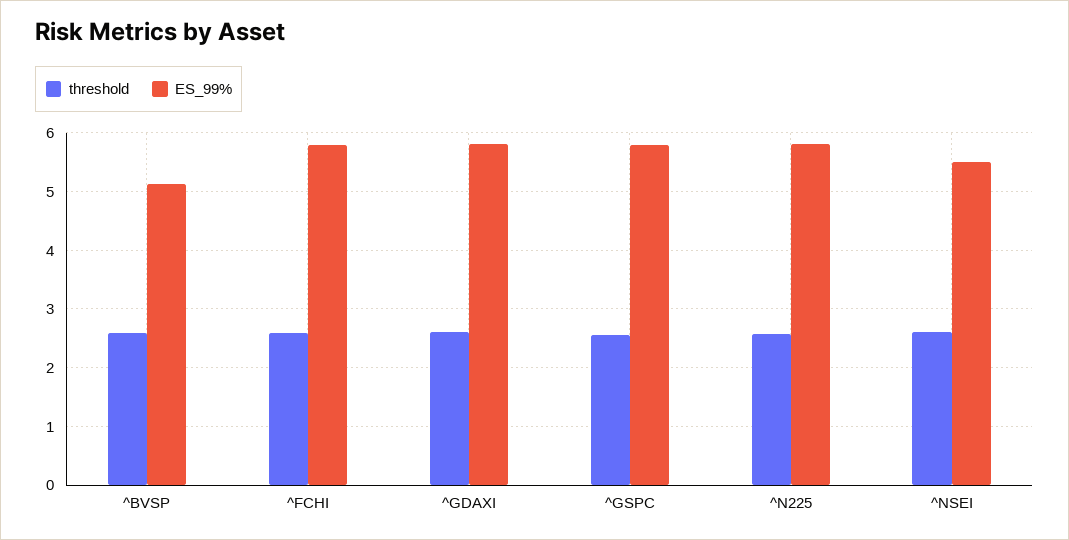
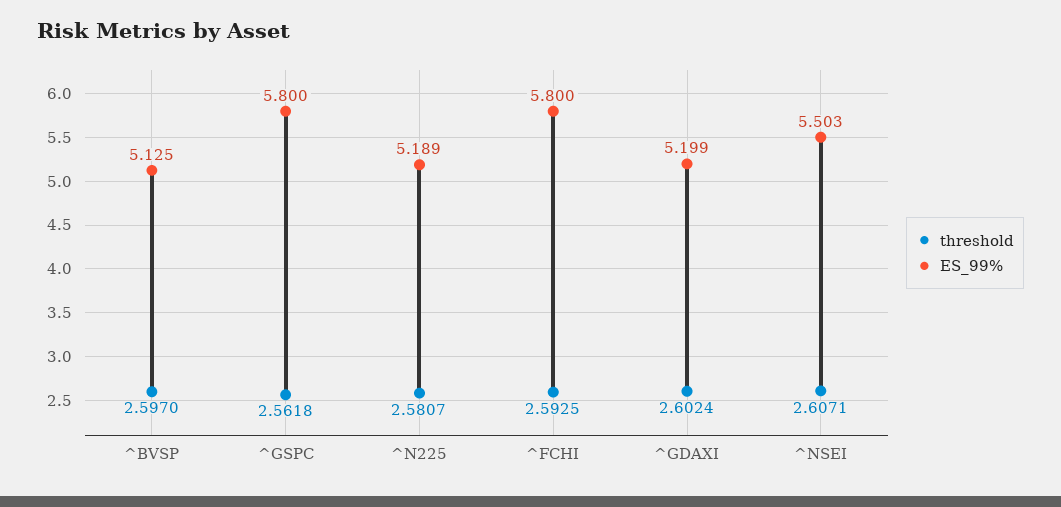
  {
    "threshold": {
      "^BVSP": 2.597,
      "^FCHI": 2.5925,
      "^GDAXI": 2.6024,
      "^GSPC": 2.5618,
      "^N225": 2.5807,
      "^NSEI": 2.6071
    },
    "ES_99%": {
      "^BVSP": 5.125,
      "^FCHI": 5.8,
-     "^GDAXI": 5.8,
+     "^GDAXI": 5.199,
      "^GSPC": 5.8,
-     "^N225": 5.8,
+     "^N225": 5.189,
      "^NSEI": 5.503
    }
  }

